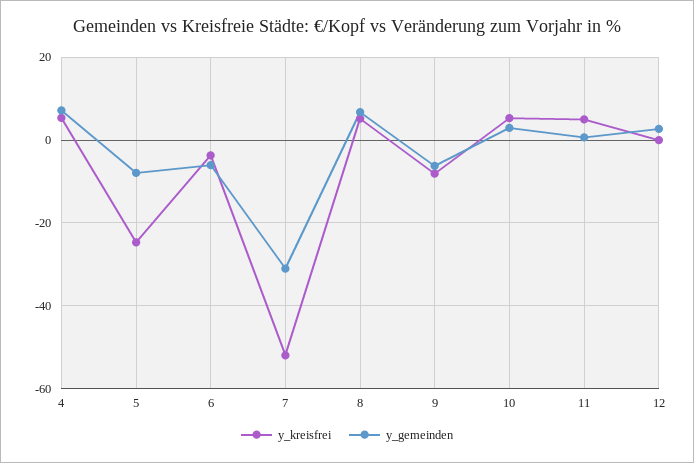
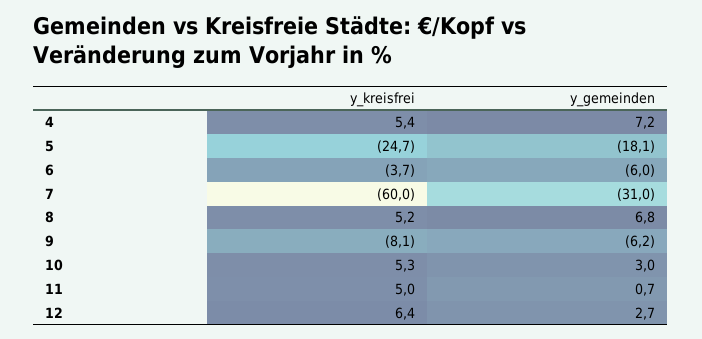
  {
    "y_kreisfrei": {
      "4": 5.4,
      "5": -24.7,
      "6": -3.7,
-     "7": -52,
+     "7": -60,
      "8": 5.2,
      "9": -8.1,
      "10": 5.3,
      "11": 5,
-     "12": 0
+     "12": 6.4
    },
    "y_gemeinden": {
      "4": 7.2,
-     "5": -8,
+     "5": -18.1,
      "6": -6,
      "7": -31,
      "8": 6.8,
      "9": -6.2,
      "10": 3,
      "11": 0.7,
      "12": 2.7
    }
  }

